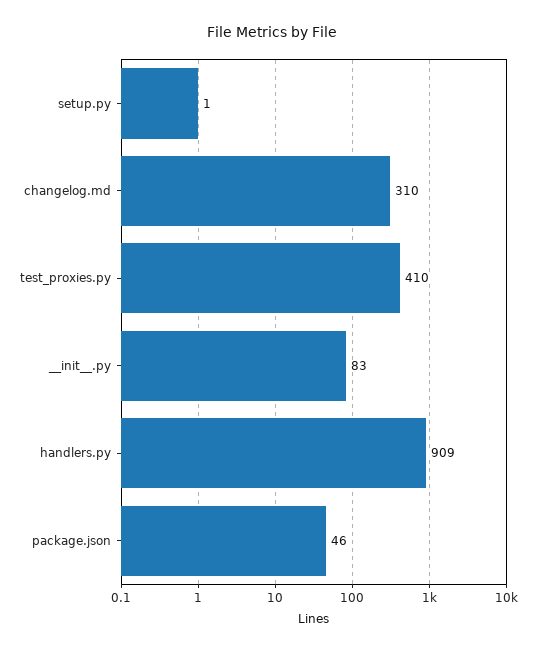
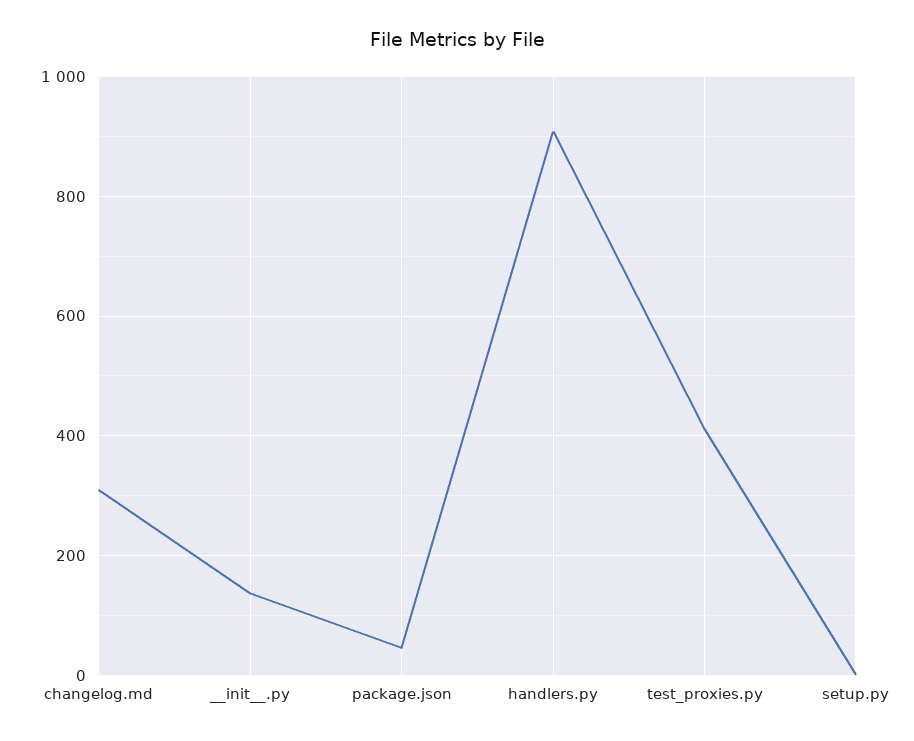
  {
    "setup.py": 1,
    "changelog.md": 310,
    "test_proxies.py": 410,
-   "__init__.py": 83,
+   "__init__.py": 140,
    "handlers.py": 909,
    "package.json": 46
  }

